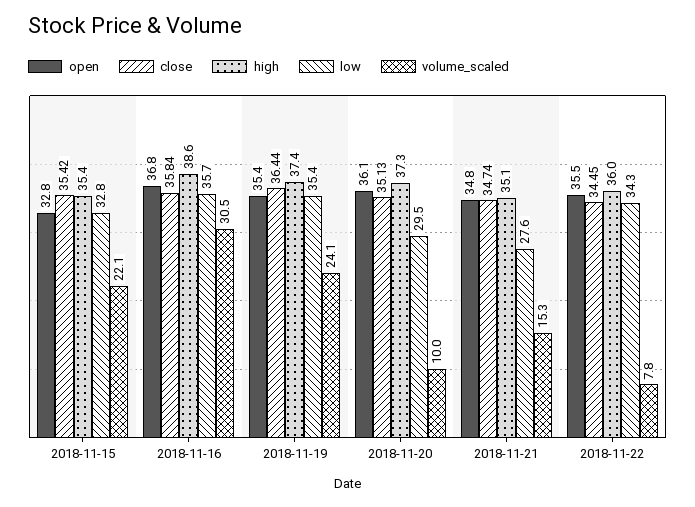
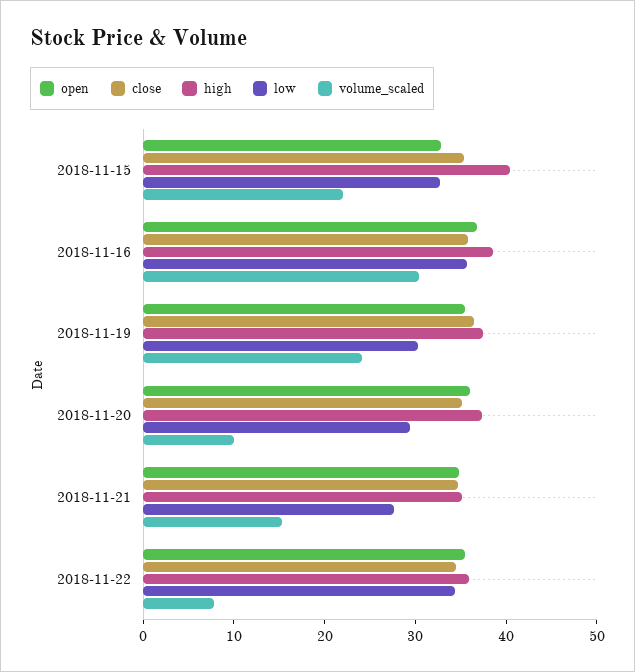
  {
    "open": {
      "2018-11-15": 32.8,
      "2018-11-16": 36.8,
      "2018-11-19": 35.4,
      "2018-11-20": 36.1,
      "2018-11-21": 34.8,
      "2018-11-22": 35.5
    },
    "close": {
      "2018-11-15": 35.42,
      "2018-11-16": 35.84,
      "2018-11-19": 36.44,
      "2018-11-20": 35.13,
      "2018-11-21": 34.74,
      "2018-11-22": 34.45
    },
    "high": {
-     "2018-11-15": 35.4,
+     "2018-11-15": 40,
      "2018-11-16": 38.6,
      "2018-11-19": 37.4,
      "2018-11-20": 37.3,
      "2018-11-21": 35.1,
      "2018-11-22": 36
    },
    "low": {
      "2018-11-15": 32.8,
      "2018-11-16": 35.7,
-     "2018-11-19": 35.4,
+     "2018-11-19": 30,
      "2018-11-20": 29.5,
      "2018-11-21": 27.6,
      "2018-11-22": 34.3
    },
    "volume_scaled": {
      "2018-11-15": 22.1,
      "2018-11-16": 30.5,
      "2018-11-19": 24.1,
      "2018-11-20": 10,
      "2018-11-21": 15.3,
      "2018-11-22": 7.8
    }
  }

